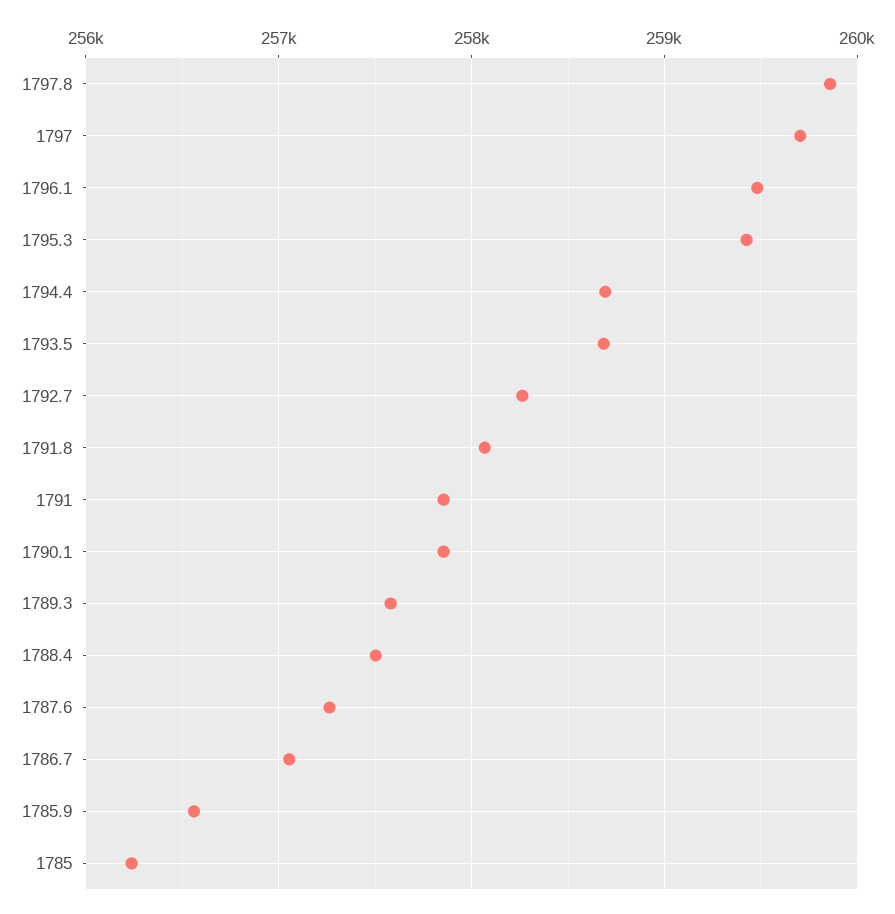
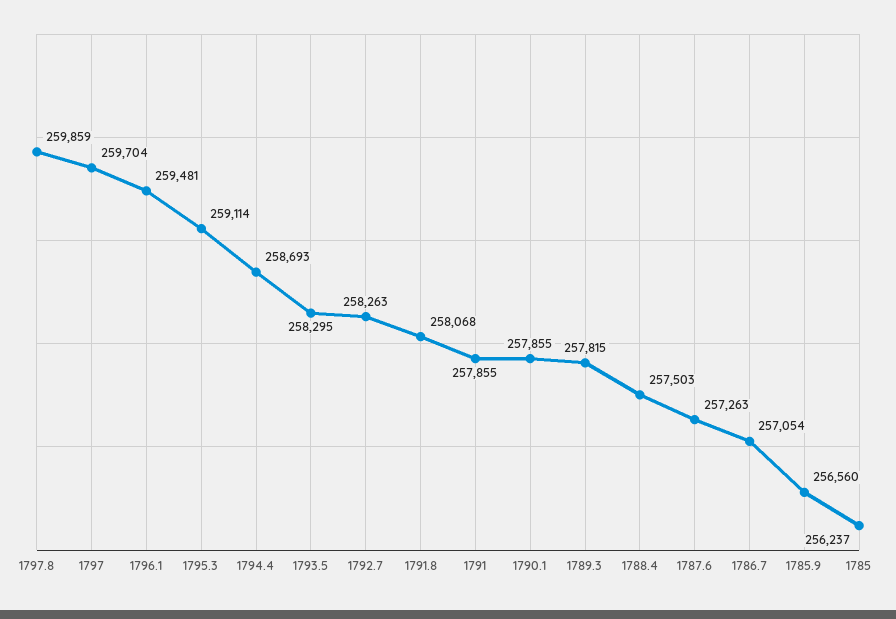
  {
    "1797.8": 259859,
    "1797": 259704,
    "1796.1": 259481,
-   "1795.3": 259400,
+   "1795.3": 259114,
    "1794.4": 258693,
-   "1793.5": 258700,
+   "1793.5": 258295,
    "1792.7": 258263,
    "1791.8": 258068,
    "1791": 257855,
    "1790.1": 257855,
-   "1789.3": 257600,
+   "1789.3": 257815,
    "1788.4": 257503,
    "1787.6": 257263,
    "1786.7": 257054,
    "1785.9": 256560,
    "1785": 256237
  }

